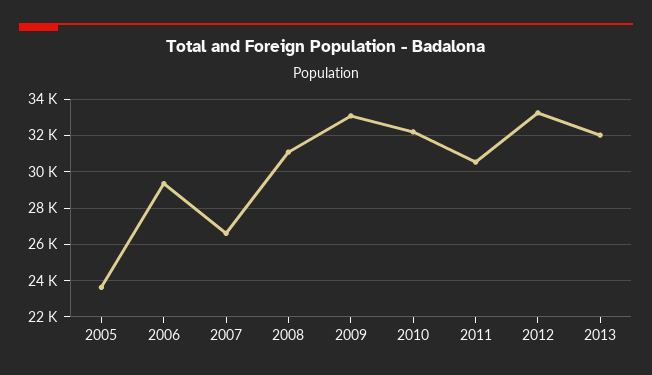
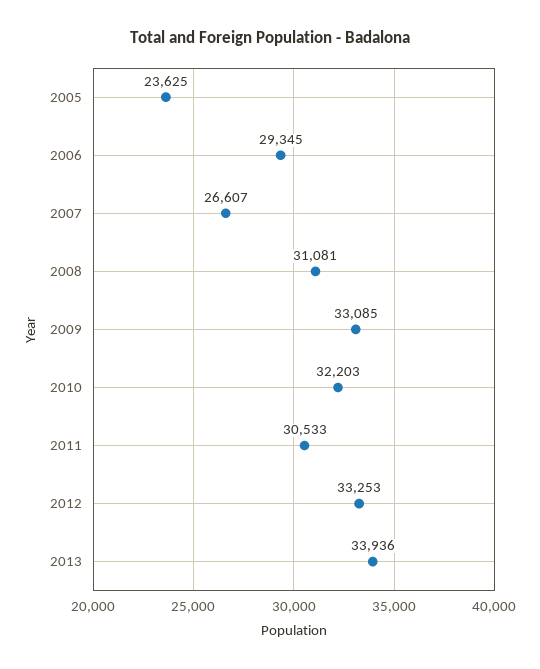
  {
    "2005": 23625,
    "2006": 29345,
    "2007": 26607,
    "2008": 31081,
    "2009": 33085,
    "2010": 32203,
    "2011": 30533,
    "2012": 33253,
-   "2013": 32000
+   "2013": 33936
  }

